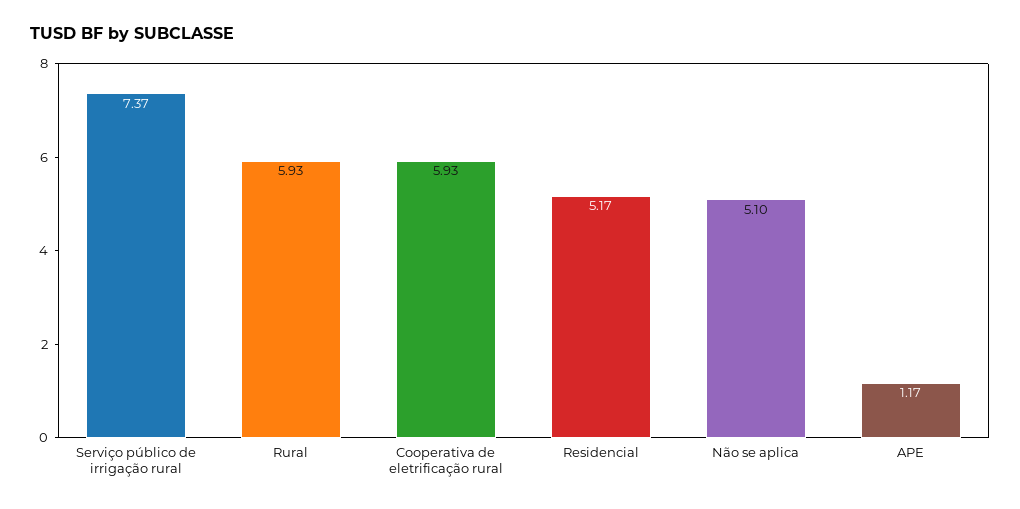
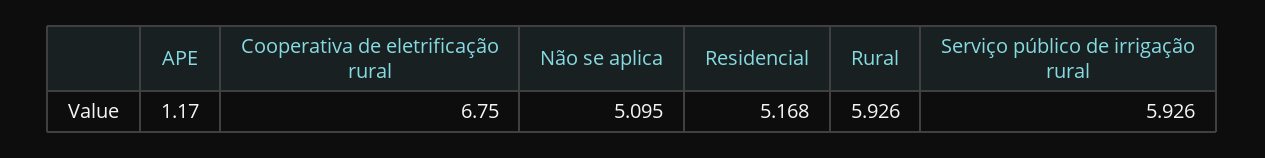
  {
-   "Serviço público de irrigação rural": 7.37,
+   "Serviço público de irrigação rural": 5.926,
    "Rural": 5.926,
-   "Cooperativa de eletrificação rural": 5.93,
+   "Cooperativa de eletrificação rural": 6.75,
    "Residencial": 5.168,
    "Não se aplica": 5.095,
    "APE": 1.17
  }

